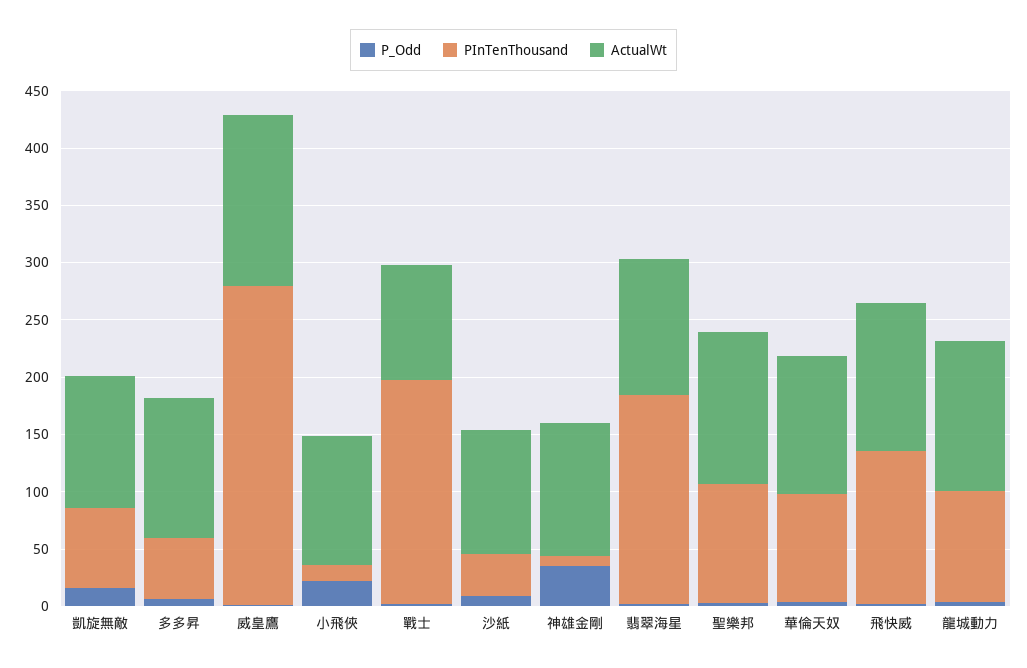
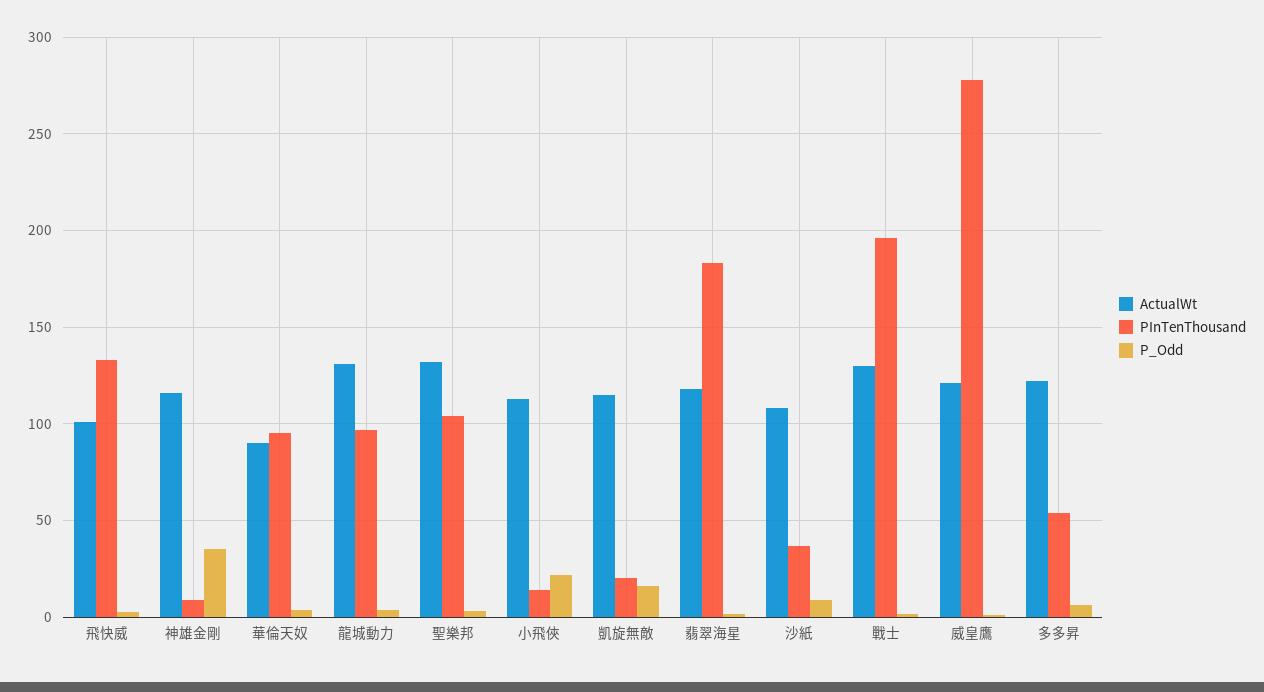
  {
    "P_Odd": {
      "凱旋無敵": 15,
      "多多昇": 5,
      "威皇鷹": 0,
      "小飛俠": 20,
      "戰士": 0,
      "沙紙": 10,
      "神雄金剛": 35,
      "翡翠海星": 0,
      "聖樂邦": 5,
      "華倫天奴": 5,
      "飛快威": 5,
      "龍城動力": 5
    },
    "PInTenThousand": {
-     "凱旋無敵": 70,
+     "凱旋無敵": 20,
      "多多昇": 55,
      "威皇鷹": 280,
      "小飛俠": 15,
      "戰士": 195,
      "沙紙": 35,
      "神雄金剛": 10,
      "翡翠海星": 185,
      "聖樂邦": 105,
      "華倫天奴": 95,
      "飛快威": 135,
      "龍城動力": 95
    },
    "ActualWt": {
      "凱旋無敵": 115,
      "多多昇": 120,
-     "威皇鷹": 150,
+     "威皇鷹": 120,
      "小飛俠": 115,
-     "戰士": 100,
+     "戰士": 130,
      "沙紙": 110,
      "神雄金剛": 115,
      "翡翠海星": 120,
      "聖樂邦": 130,
-     "華倫天奴": 120,
+     "華倫天奴": 90,
-     "飛快威": 130,
+     "飛快威": 100,
      "龍城動力": 130
    }
  }

